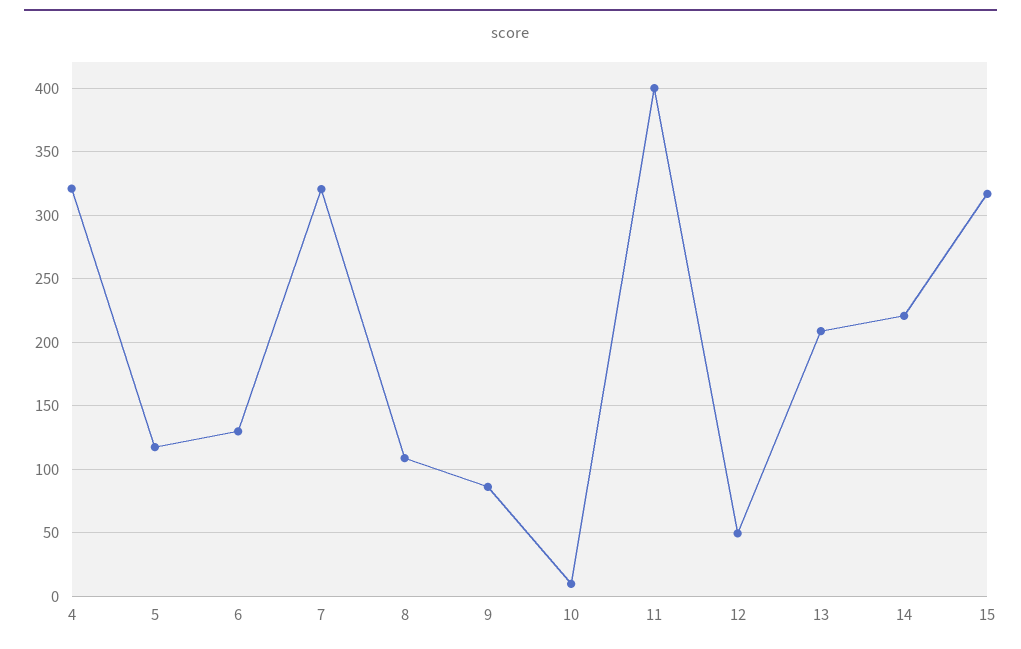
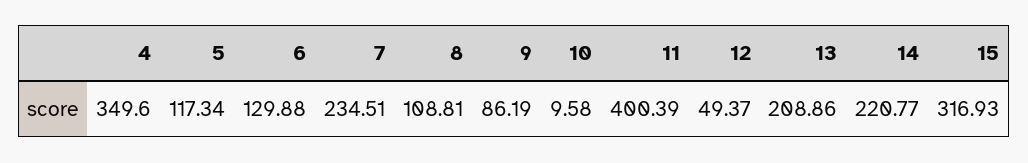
  {
-   "4": 320,
+   "4": 349.6,
    "5": 117.34,
    "6": 129.88,
-   "7": 320,
+   "7": 234.51,
    "8": 108.81,
    "9": 86.19,
    "10": 9.58,
    "11": 400.39,
    "12": 49.37,
    "13": 208.86,
    "14": 220.77,
    "15": 316.93
  }

